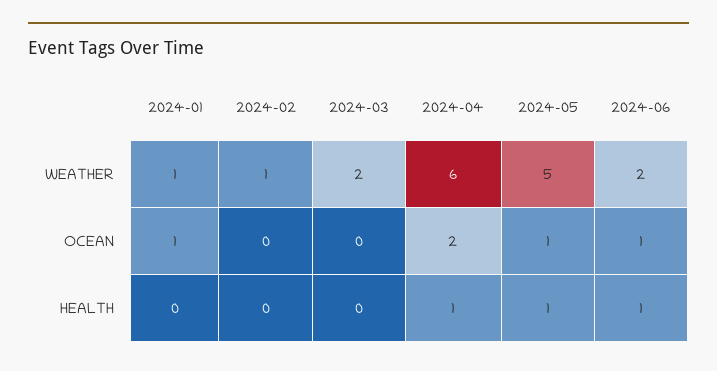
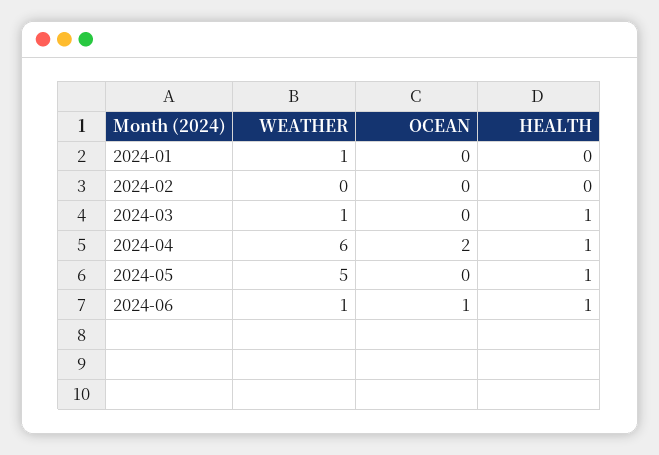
  {
    "2024-01": {
      "WEATHER": 1,
-     "OCEAN": 1,
+     "OCEAN": 0,
      "HEALTH": 0
    },
    "2024-02": {
-     "WEATHER": 1,
+     "WEATHER": 0,
      "OCEAN": 0,
      "HEALTH": 0
    },
    "2024-03": {
-     "WEATHER": 2,
+     "WEATHER": 1,
      "OCEAN": 0,
-     "HEALTH": 0
+     "HEALTH": 1
    },
    "2024-04": {
      "WEATHER": 6,
      "OCEAN": 2,
      "HEALTH": 1
    },
    "2024-05": {
      "WEATHER": 5,
-     "OCEAN": 1,
+     "OCEAN": 0,
      "HEALTH": 1
    },
    "2024-06": {
-     "WEATHER": 2,
+     "WEATHER": 1,
      "OCEAN": 1,
      "HEALTH": 1
    }
  }

